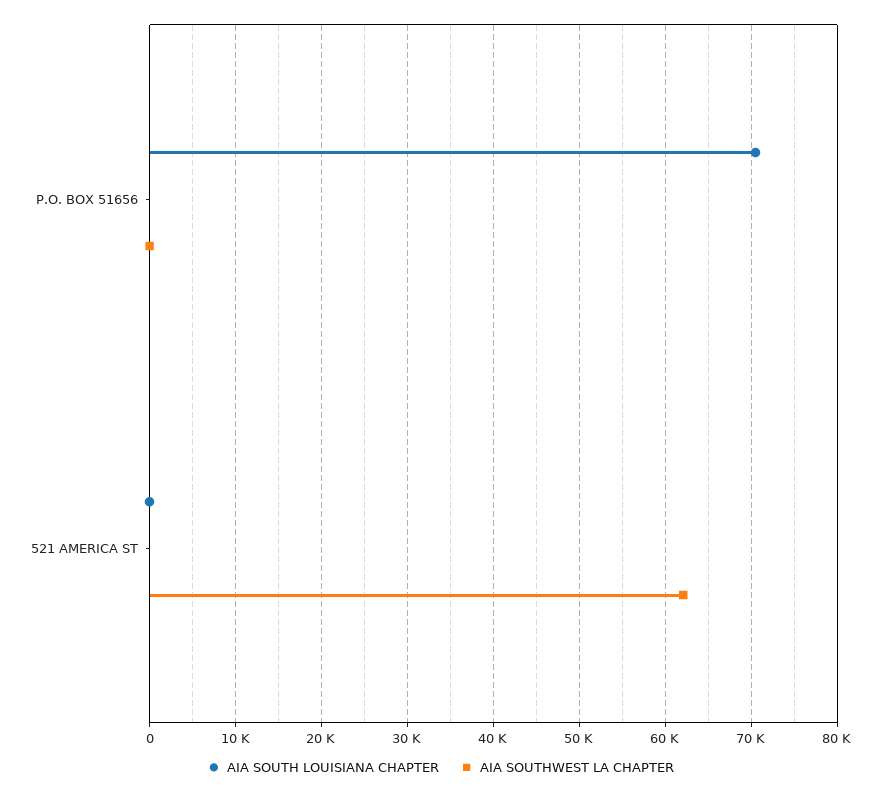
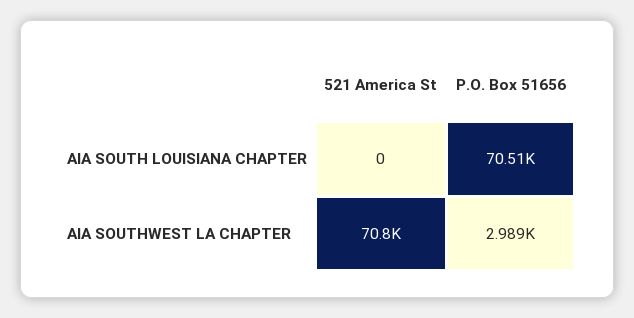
  {
    "AIA SOUTH LOUISIANA CHAPTER": {
      "P.O. BOX 51656": 70510,
      "521 AMERICA ST": 0
    },
    "AIA SOUTHWEST LA CHAPTER": {
-     "P.O. BOX 51656": 0,
+     "P.O. BOX 51656": 2989,
-     "521 AMERICA ST": 62000
+     "521 AMERICA ST": 70800
    }
  }

